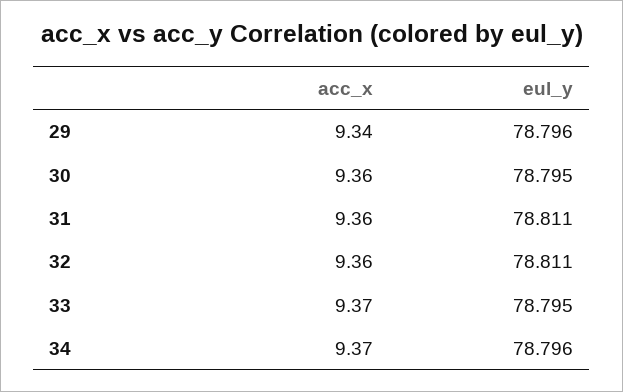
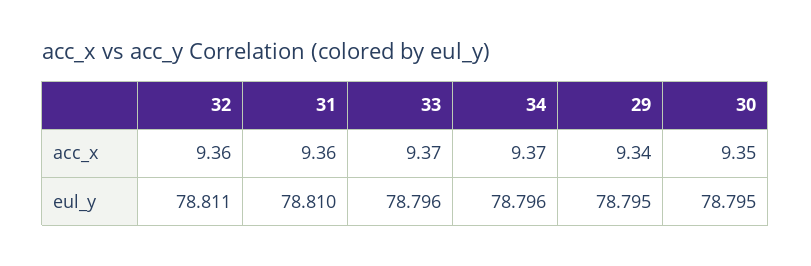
  {
    "acc_x": {
      "29": 9.34,
-     "30": 9.36,
+     "30": 9.35,
      "31": 9.36,
      "32": 9.36,
      "33": 9.37,
      "34": 9.37
    },
    "eul_y": {
-     "29": 78.796,
+     "29": 78.795,
      "30": 78.795,
-     "31": 78.811,
+     "31": 78.81,
      "32": 78.811,
-     "33": 78.795,
+     "33": 78.796,
      "34": 78.796
    }
  }

